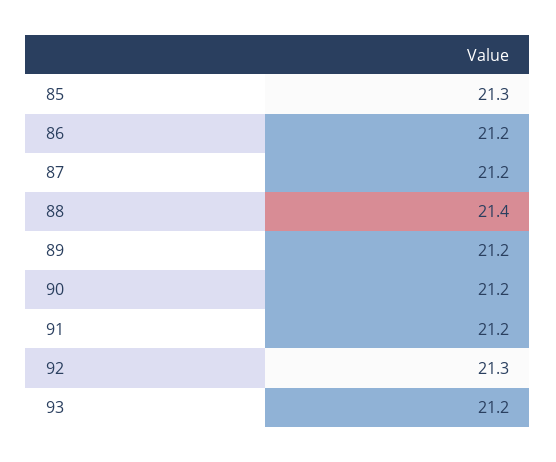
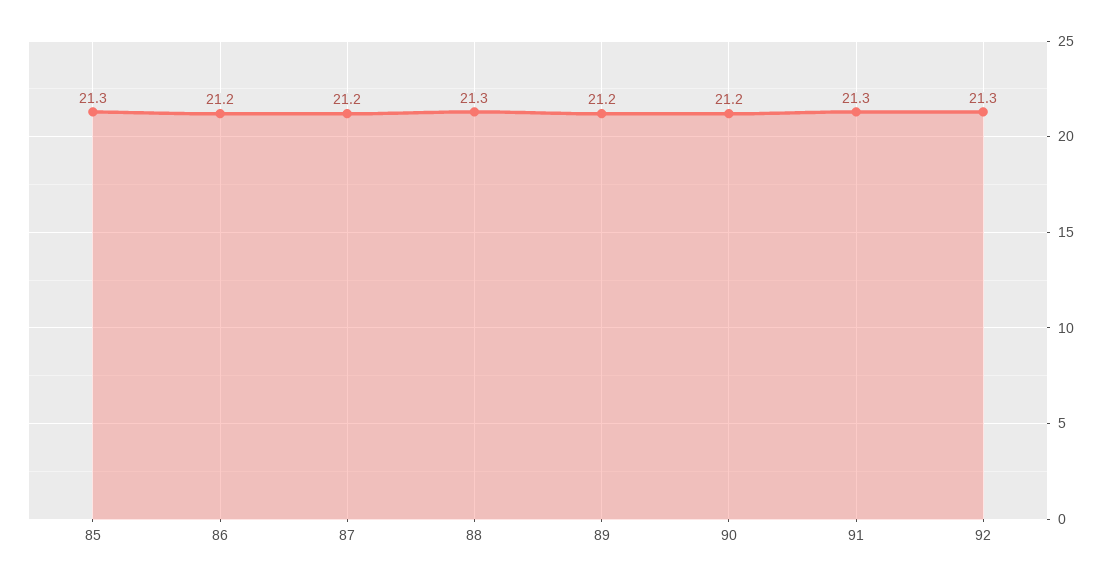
  {
    "85": 21.3,
    "86": 21.2,
    "87": 21.2,
-   "88": 21.4,
+   "88": 21.3,
    "89": 21.2,
    "90": 21.2,
-   "91": 21.2,
+   "91": 21.3,
-   "92": 21.3,
+   "92": 21.3
-   "93": 21.2
  }

